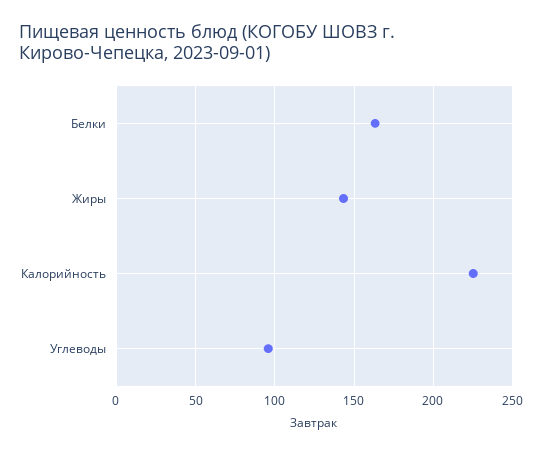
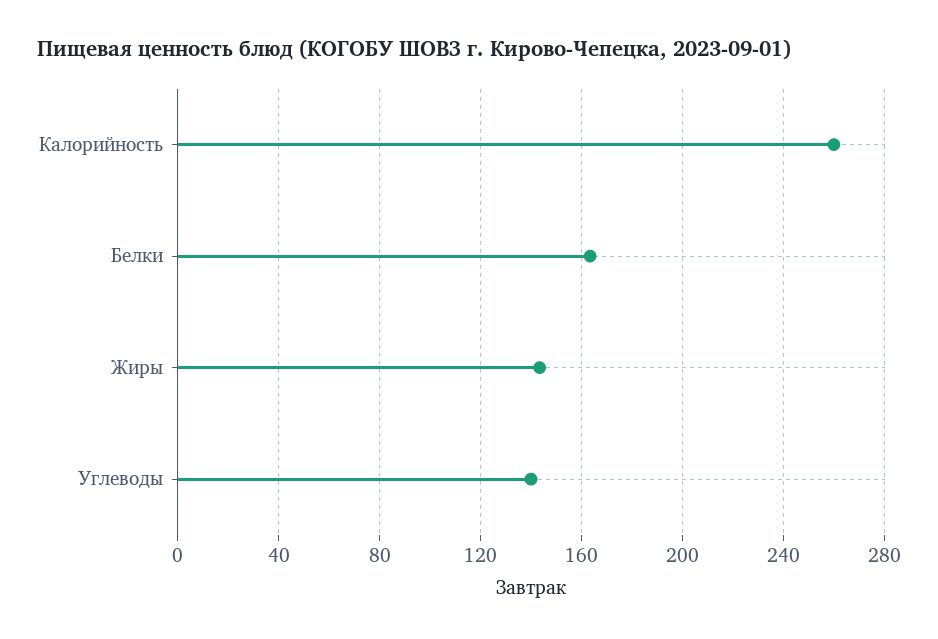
  {
    "Белки": 165,
    "Жиры": 145,
-   "Калорийность": 225,
+   "Калорийность": 260,
-   "Углеводы": 95
+   "Углеводы": 140
  }

